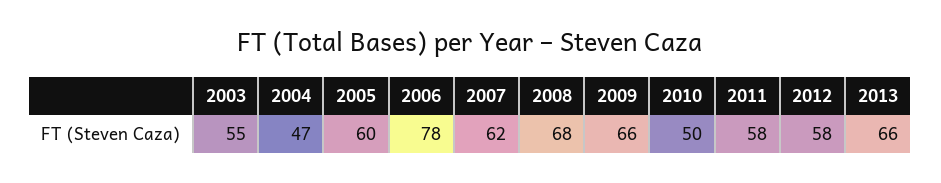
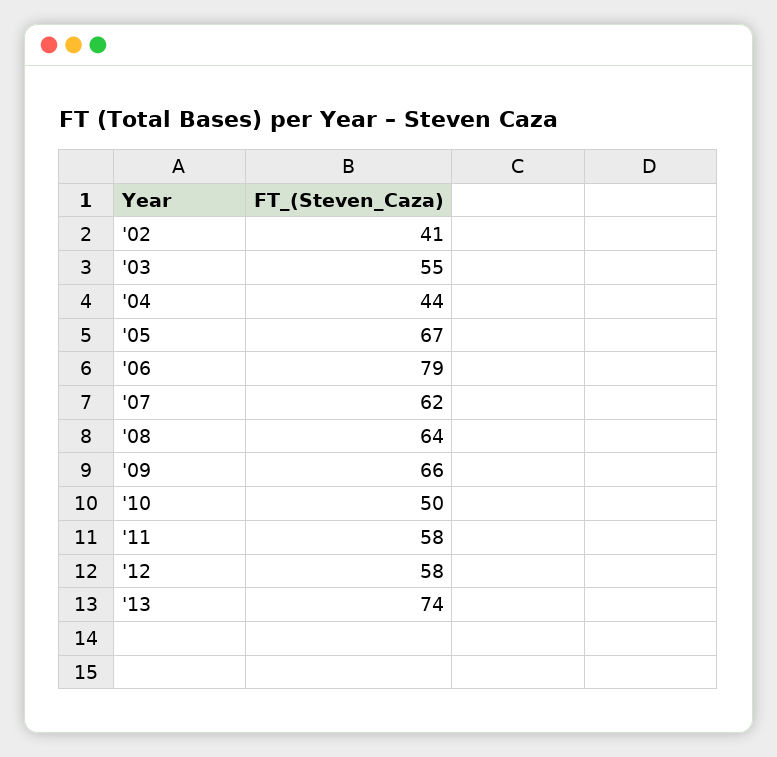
  {
    "2003": 55,
-   "2004": 47,
+   "2004": 44,
-   "2005": 60,
+   "2005": 67,
-   "2006": 78,
+   "2006": 79,
    "2007": 62,
-   "2008": 68,
+   "2008": 64,
    "2009": 66,
    "2010": 50,
    "2011": 58,
    "2012": 58,
-   "2013": 66
+   "2013": 74,
+   "'02": 41
  }

